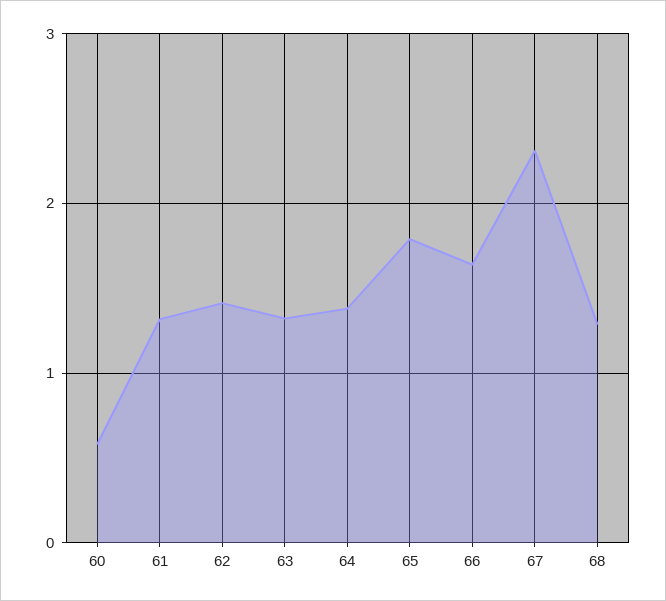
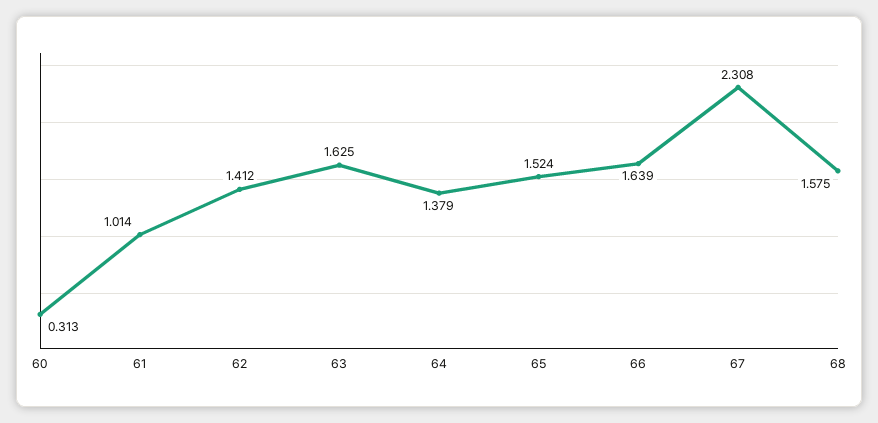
  {
-   "60": 0.6,
+   "60": 0.313,
-   "61": 1.3,
+   "61": 1.014,
    "62": 1.412,
-   "63": 1.3,
+   "63": 1.625,
    "64": 1.379,
-   "65": 1.8,
+   "65": 1.524,
    "66": 1.639,
    "67": 2.308,
-   "68": 1.3
+   "68": 1.575
  }

